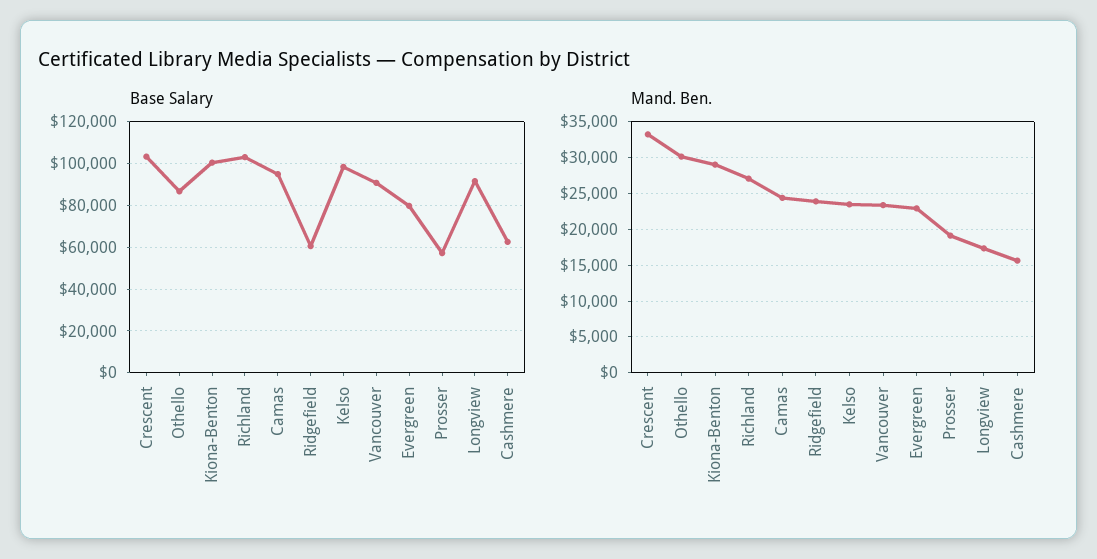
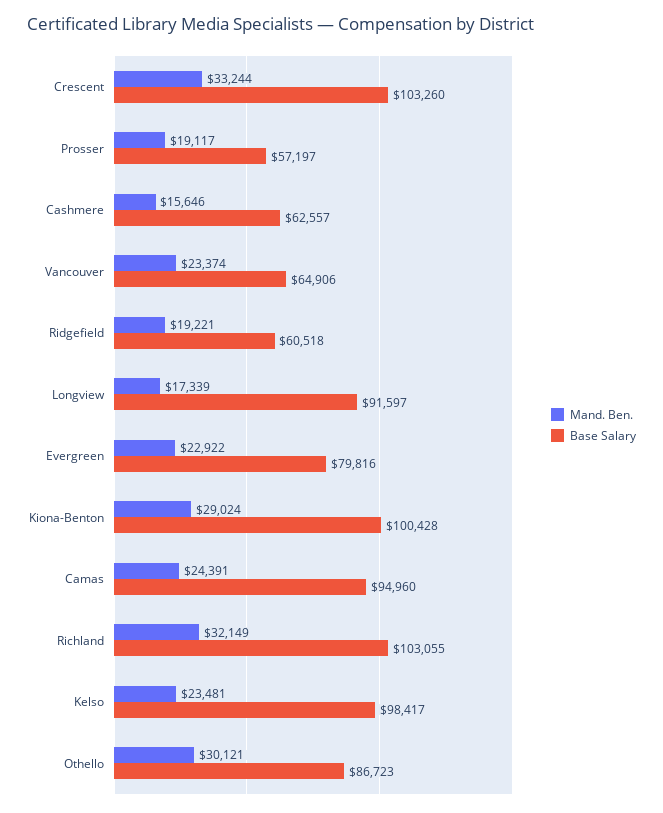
  {
    "Base Salary": {
      "Crescent": 103260,
      "Othello": 86723,
      "Kiona-Benton": 100428,
      "Richland": 103055,
      "Camas": 94960,
      "Ridgefield": 60518,
      "Kelso": 98417,
-     "Vancouver": 90000,
+     "Vancouver": 64906,
      "Evergreen": 79816,
      "Prosser": 57197,
      "Longview": 91597,
      "Cashmere": 62557
    },
    "Mand. Ben.": {
      "Crescent": 33244,
      "Othello": 30121,
      "Kiona-Benton": 29024,
-     "Richland": 27000,
+     "Richland": 32149,
      "Camas": 24391,
-     "Ridgefield": 24000,
+     "Ridgefield": 19221,
      "Kelso": 23481,
      "Vancouver": 23374,
      "Evergreen": 22922,
      "Prosser": 19117,
      "Longview": 17339,
      "Cashmere": 15646
    }
  }

